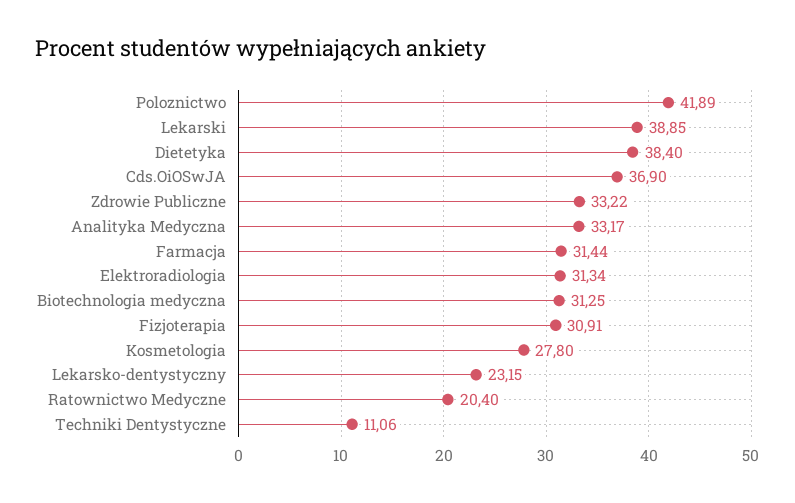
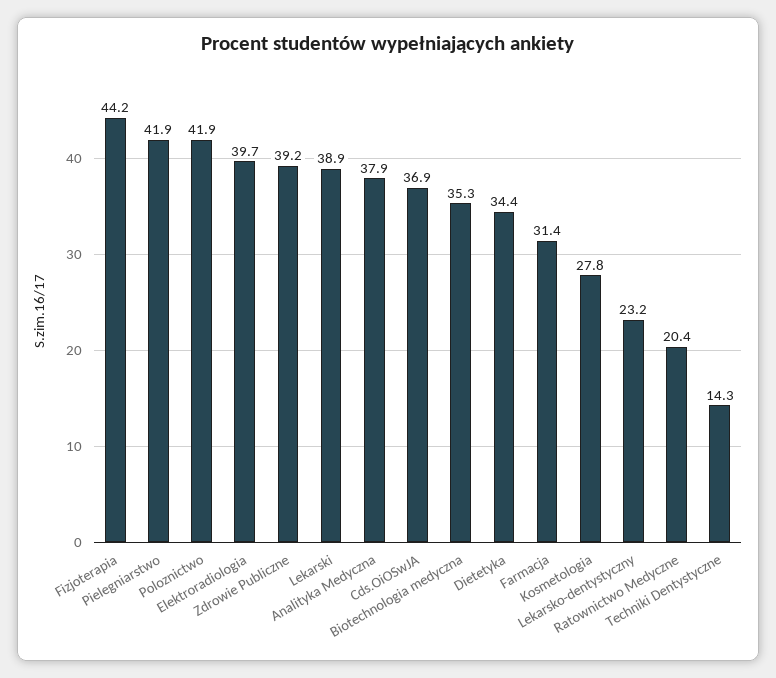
  {
    "Poloznictwo": 41.89,
    "Lekarski": 38.85,
-   "Dietetyka": 38.4,
+   "Dietetyka": 34.4,
    "Cds.OiOSwJA": 36.9,
-   "Zdrowie Publiczne": 33.22,
+   "Zdrowie Publiczne": 39.2,
-   "Analityka Medyczna": 33.17,
+   "Analityka Medyczna": 37.9,
    "Farmacja": 31.44,
-   "Elektroradiologia": 31.34,
+   "Elektroradiologia": 39.7,
-   "Biotechnologia medyczna": 31.25,
+   "Biotechnologia medyczna": 35.3,
-   "Fizjoterapia": 30.91,
+   "Fizjoterapia": 44.2,
    "Kosmetologia": 27.8,
    "Lekarsko-dentystyczny": 23.15,
    "Ratownictwo Medyczne": 20.4,
-   "Techniki Dentystyczne": 11.06
+   "Techniki Dentystyczne": 14.3,
+   "Pielegniarstwo": 41.9
  }

